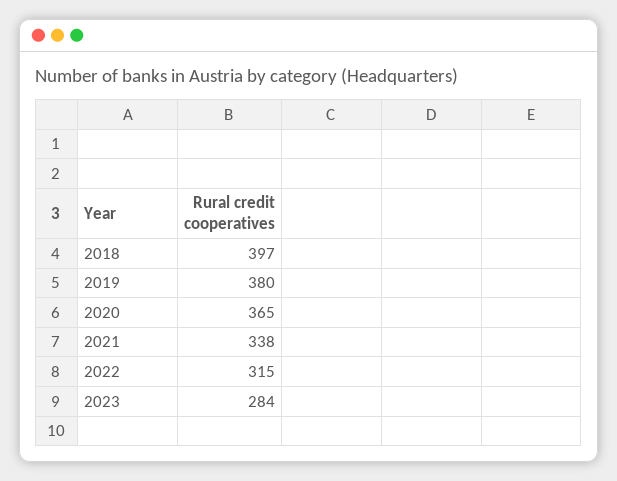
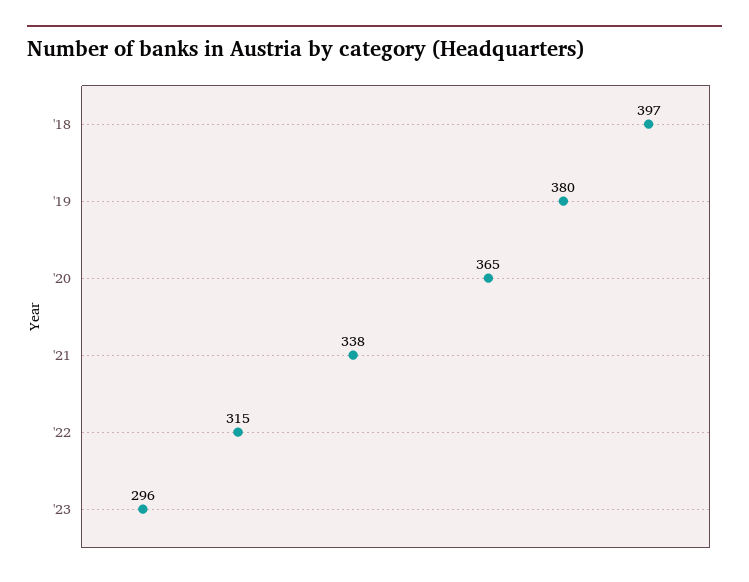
  {
    "2018": 397,
    "2019": 380,
    "2020": 365,
    "2021": 338,
    "2022": 315,
-   "2023": 284
+   "2023": 296
  }

